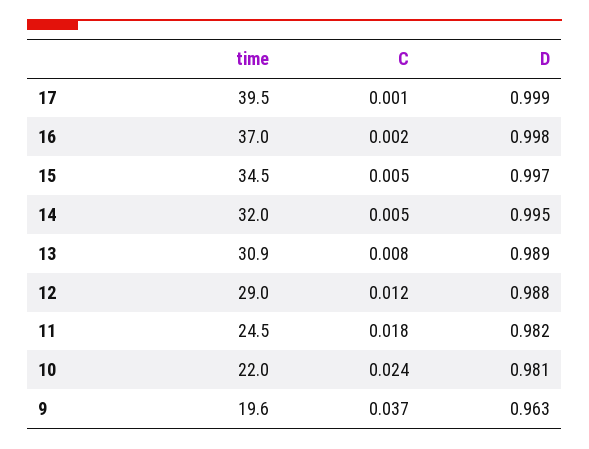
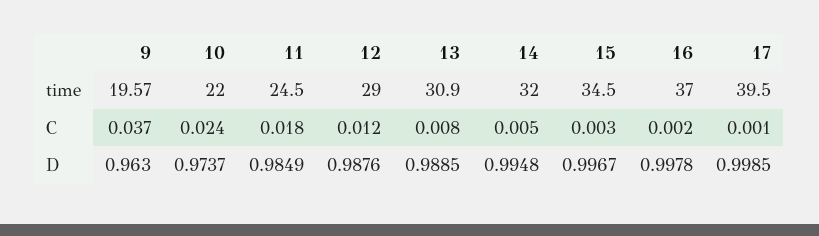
  {
    "time": {
      "17": 39.5,
      "16": 37,
      "15": 34.5,
      "14": 32,
      "13": 30.9,
      "12": 29,
      "11": 24.5,
      "10": 22,
      "9": 19.57
    },
    "C": {
      "17": 0.001,
      "16": 0.002,
-     "15": 0.005,
+     "15": 0.003,
      "14": 0.005,
      "13": 0.008,
      "12": 0.012,
      "11": 0.018,
      "10": 0.024,
      "9": 0.037
    },
    "D": {
      "17": 0.9985,
      "16": 0.9978,
      "15": 0.9967,
      "14": 0.9948,
      "13": 0.9885,
      "12": 0.9876,
-     "11": 0.982,
+     "11": 0.9849,
-     "10": 0.981,
+     "10": 0.9737,
      "9": 0.963
    }
  }

